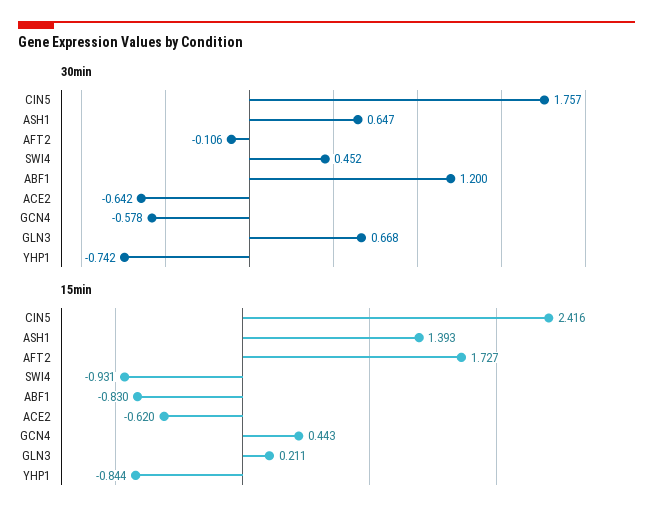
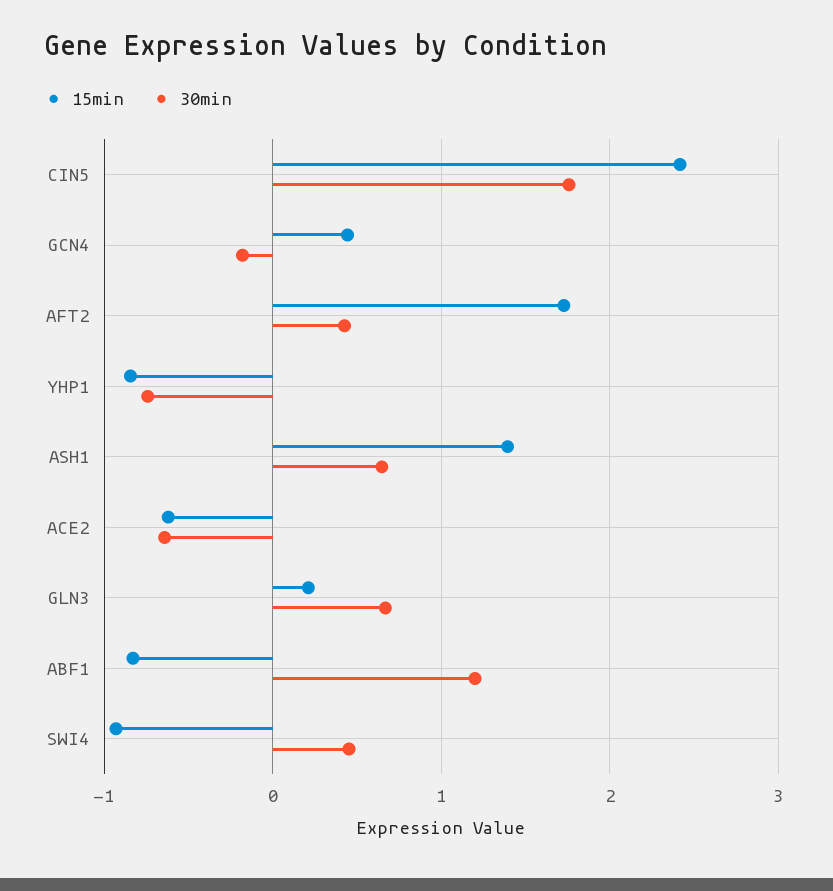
  {
    "30min": {
      "CIN5": 1.757,
      "ASH1": 0.647,
-     "AFT2": -0.106,
+     "AFT2": 0.4,
      "SWI4": 0.452,
      "ABF1": 1.2,
      "ACE2": -0.642,
-     "GCN4": -0.578,
+     "GCN4": -0.2,
      "GLN3": 0.668,
      "YHP1": -0.742
    },
    "15min": {
      "CIN5": 2.416,
      "ASH1": 1.393,
      "AFT2": 1.727,
      "SWI4": -0.931,
      "ABF1": -0.83,
      "ACE2": -0.62,
      "GCN4": 0.443,
      "GLN3": 0.211,
      "YHP1": -0.844
    }
  }

